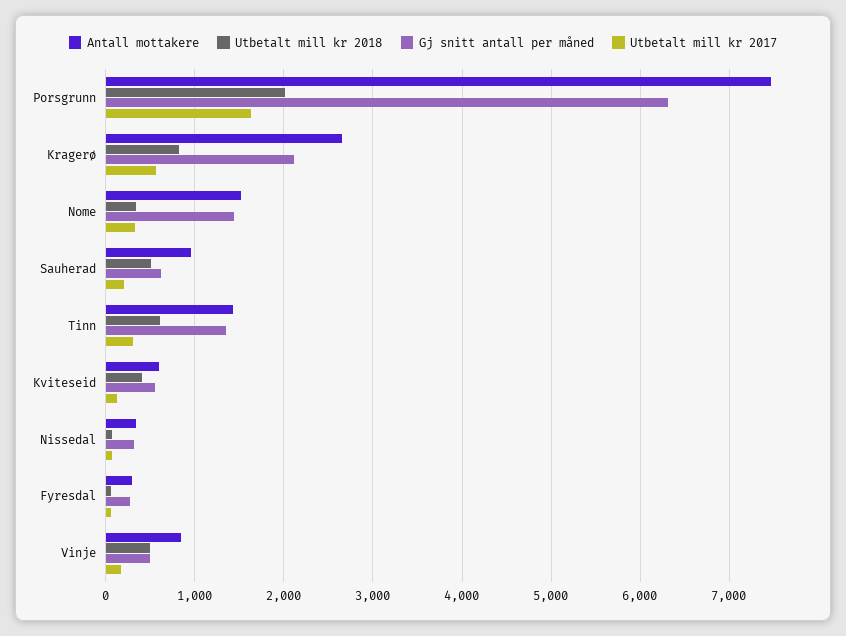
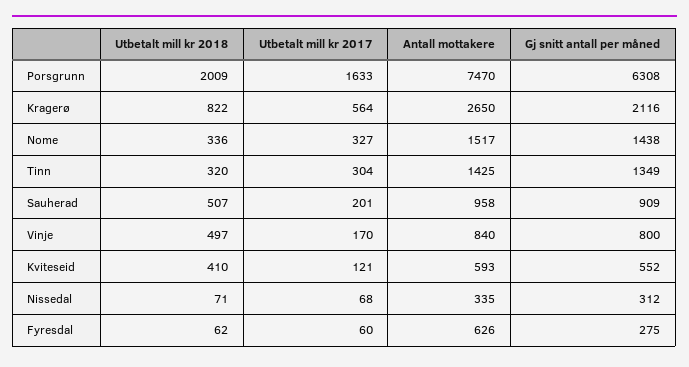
  {
    "Antall mottakere": {
      "Porsgrunn": 7470,
      "Kragerø": 2650,
      "Nome": 1517,
      "Sauherad": 958,
      "Tinn": 1425,
      "Kviteseid": 593,
      "Nissedal": 335,
-     "Fyresdal": 300,
+     "Fyresdal": 626,
      "Vinje": 840
    },
    "Utbetalt mill kr 2018": {
      "Porsgrunn": 2009,
      "Kragerø": 822,
      "Nome": 336,
      "Sauherad": 507,
-     "Tinn": 600,
+     "Tinn": 320,
      "Kviteseid": 410,
      "Nissedal": 71,
      "Fyresdal": 62,
      "Vinje": 497
    },
    "Gj snitt antall per måned": {
      "Porsgrunn": 6308,
      "Kragerø": 2116,
      "Nome": 1438,
-     "Sauherad": 600,
+     "Sauherad": 909,
      "Tinn": 1349,
      "Kviteseid": 552,
      "Nissedal": 312,
      "Fyresdal": 275,
-     "Vinje": 500
+     "Vinje": 800
    },
    "Utbetalt mill kr 2017": {
      "Porsgrunn": 1633,
      "Kragerø": 564,
      "Nome": 327,
      "Sauherad": 201,
      "Tinn": 304,
      "Kviteseid": 121,
      "Nissedal": 68,
      "Fyresdal": 60,
      "Vinje": 170
    }
  }

